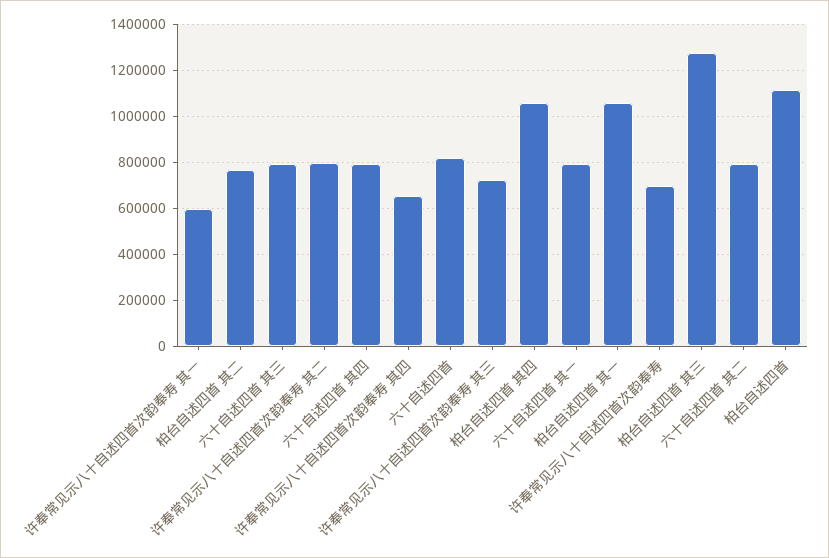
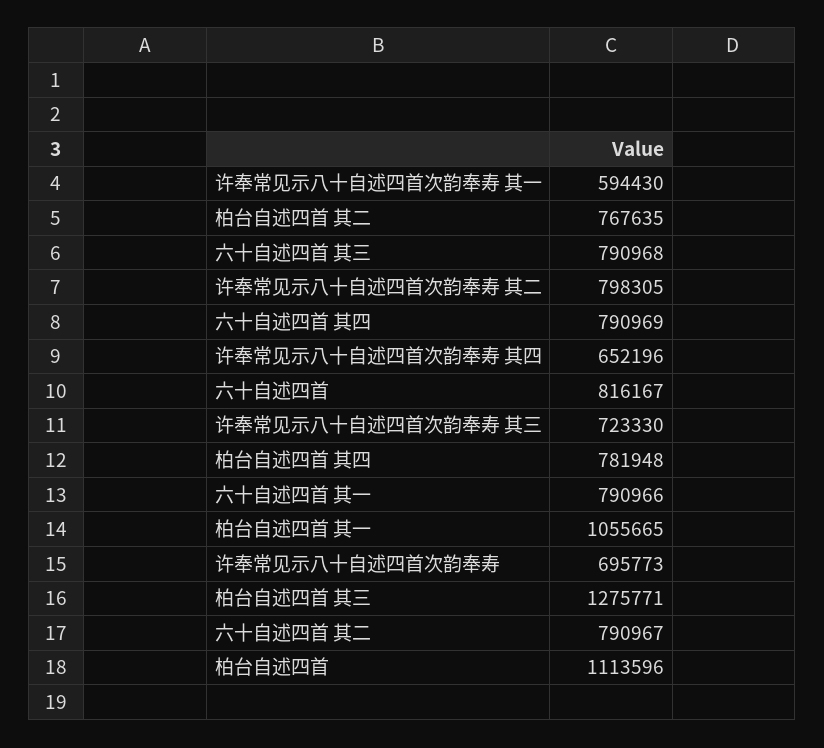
  {
    "许奉常见示八十自述四首次韵奉寿 其一": 594430,
    "柏台自述四首 其二": 767635,
    "六十自述四首 其三": 790968,
    "许奉常见示八十自述四首次韵奉寿 其二": 798305,
    "六十自述四首 其四": 790969,
    "许奉常见示八十自述四首次韵奉寿 其四": 652196,
    "六十自述四首": 816167,
    "许奉常见示八十自述四首次韵奉寿 其三": 723330,
-   "柏台自述四首 其四": 1050000,
+   "柏台自述四首 其四": 781948,
    "六十自述四首 其一": 790966,
    "柏台自述四首 其一": 1055665,
    "许奉常见示八十自述四首次韵奉寿": 695773,
    "柏台自述四首 其三": 1275771,
    "六十自述四首 其二": 790967,
    "柏台自述四首": 1113596
  }

